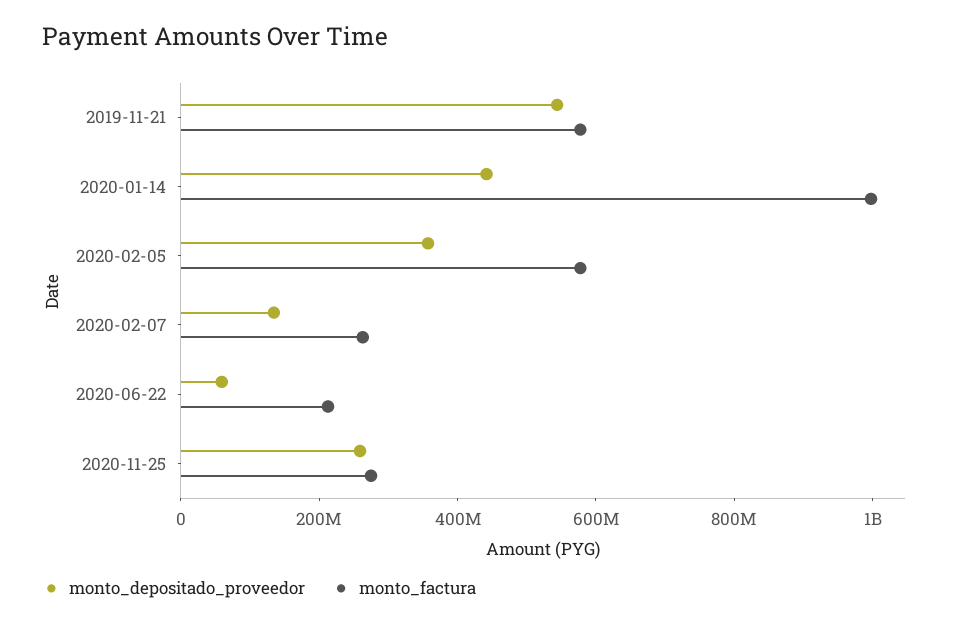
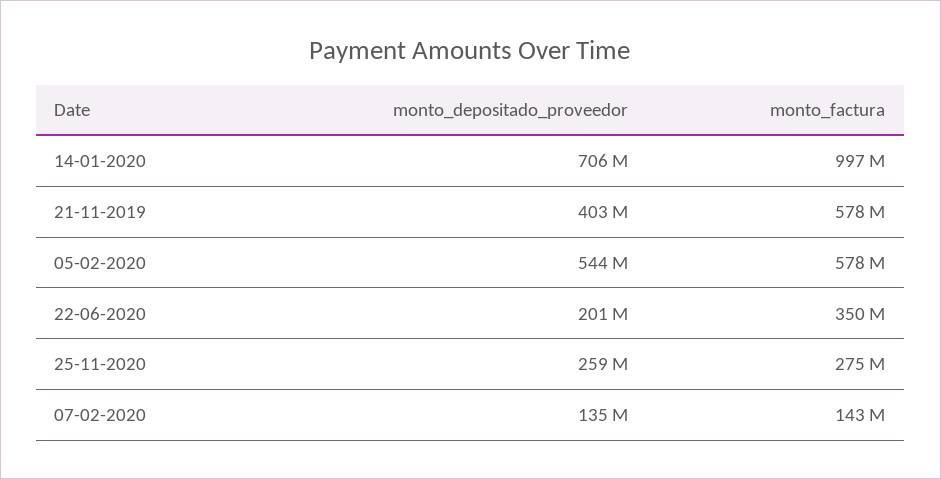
  {
    "monto_depositado_proveedor": {
-     "2019-11-21": 550000000,
+     "2019-11-21": 403000000,
-     "2020-01-14": 450000000,
+     "2020-01-14": 706000000,
-     "2020-02-05": 350000000,
+     "2020-02-05": 544000000,
      "2020-02-07": 135000000,
-     "2020-06-22": 50000000,
+     "2020-06-22": 201000000,
      "2020-11-25": 259000000
    },
    "monto_factura": {
      "2019-11-21": 578000000,
      "2020-01-14": 997000000,
      "2020-02-05": 578000000,
-     "2020-02-07": 250000000,
+     "2020-02-07": 143000000,
-     "2020-06-22": 200000000,
+     "2020-06-22": 350000000,
      "2020-11-25": 275000000
    }
  }

